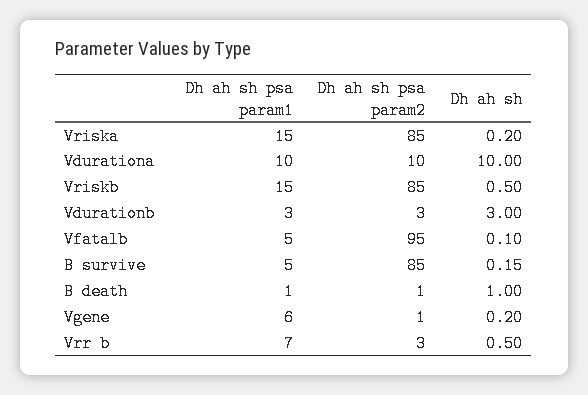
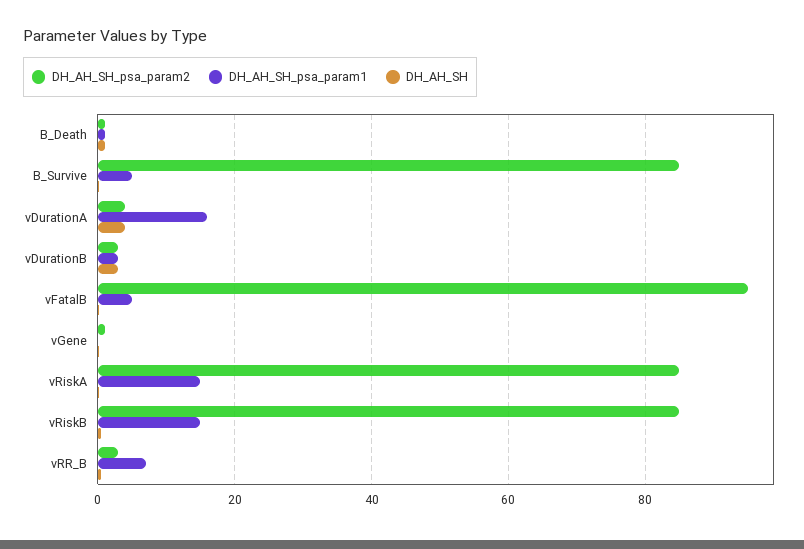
  {
    "Dh ah sh psa param1": {
      "Vriska": 15,
-     "Vdurationa": 10,
+     "Vdurationa": 16,
      "Vriskb": 15,
      "Vdurationb": 3,
      "Vfatalb": 5,
      "B survive": 5,
      "B death": 1,
-     "Vgene": 6,
+     "Vgene": 0,
      "Vrr b": 7
    },
    "Dh ah sh psa param2": {
      "Vriska": 85,
-     "Vdurationa": 10,
+     "Vdurationa": 4,
      "Vriskb": 85,
      "Vdurationb": 3,
      "Vfatalb": 95,
      "B survive": 85,
      "B death": 1,
      "Vgene": 1,
      "Vrr b": 3
    },
    "Dh ah sh": {
      "Vriska": 0.2,
-     "Vdurationa": 10,
+     "Vdurationa": 4,
      "Vriskb": 0.5,
      "Vdurationb": 3,
      "Vfatalb": 0.1,
      "B survive": 0.15,
      "B death": 1,
      "Vgene": 0.2,
      "Vrr b": 0.5
    }
  }

